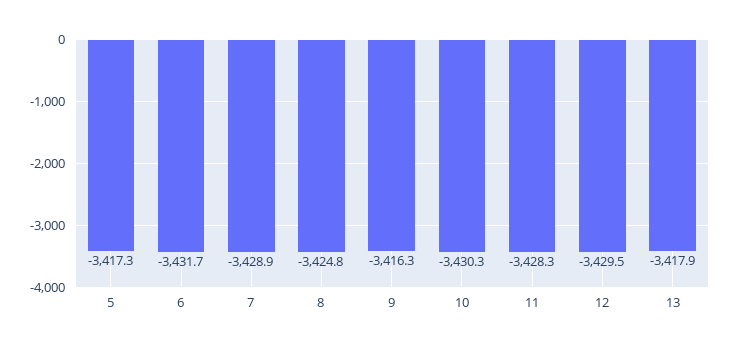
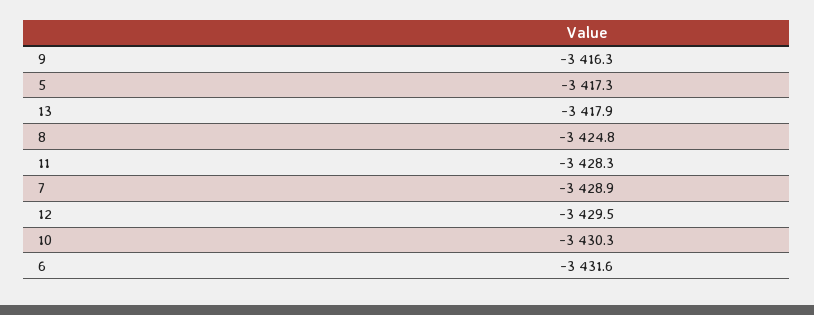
  {
    "5": -3417.3,
-   "6": -3431.7,
+   "6": -3431.6,
    "7": -3428.9,
    "8": -3424.8,
    "9": -3416.3,
    "10": -3430.3,
    "11": -3428.3,
    "12": -3429.5,
    "13": -3417.9
  }

